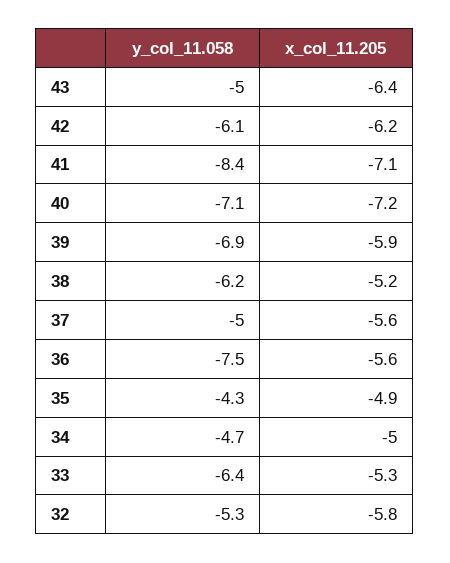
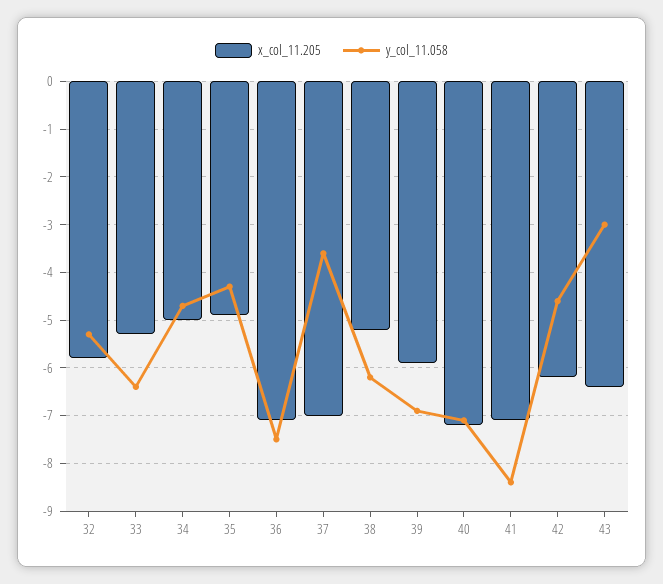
  {
    "y_col_11.058": {
-     "43": -5,
+     "43": -3,
-     "42": -6.1,
+     "42": -4.5,
      "41": -8.4,
      "40": -7.1,
      "39": -6.9,
      "38": -6.2,
-     "37": -5,
+     "37": -3.5,
      "36": -7.5,
      "35": -4.3,
      "34": -4.7,
      "33": -6.4,
      "32": -5.3
    },
    "x_col_11.205": {
      "43": -6.4,
      "42": -6.2,
      "41": -7.1,
      "40": -7.2,
      "39": -5.9,
      "38": -5.2,
-     "37": -5.6,
+     "37": -7,
-     "36": -5.6,
+     "36": -7,
      "35": -4.9,
      "34": -5,
      "33": -5.3,
      "32": -5.8
    }
  }

